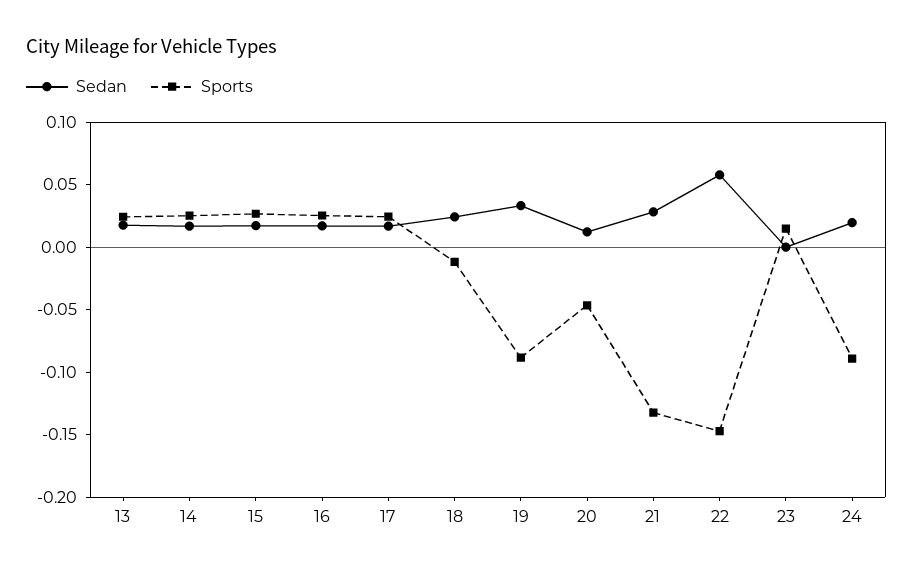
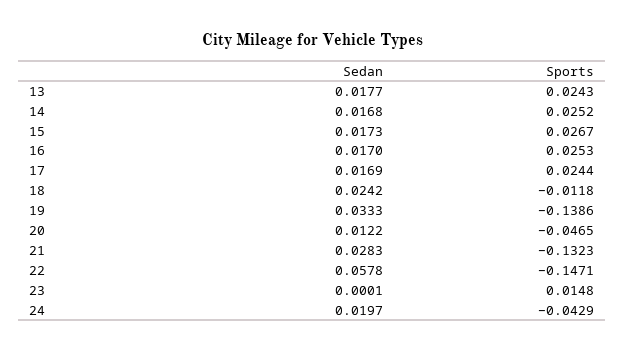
  {
    "Sedan": {
      "13": 0.0177,
      "14": 0.0168,
      "15": 0.0173,
      "16": 0.017,
      "17": 0.0169,
      "18": 0.0242,
      "19": 0.0333,
      "20": 0.0122,
      "21": 0.0283,
      "22": 0.0578,
      "23": 0.0001,
      "24": 0.0197
    },
    "Sports": {
      "13": 0.0243,
      "14": 0.0252,
      "15": 0.0267,
      "16": 0.0253,
      "17": 0.0244,
      "18": -0.0118,
-     "19": -0.09,
+     "19": -0.1386,
      "20": -0.0465,
      "21": -0.1323,
      "22": -0.1471,
      "23": 0.0148,
-     "24": -0.09
+     "24": -0.0429
    }
  }

